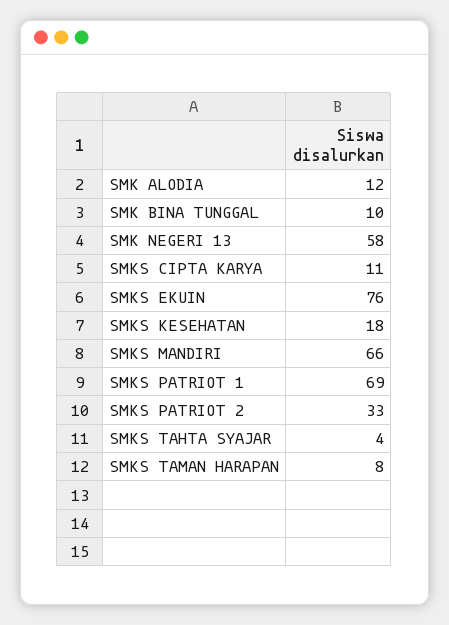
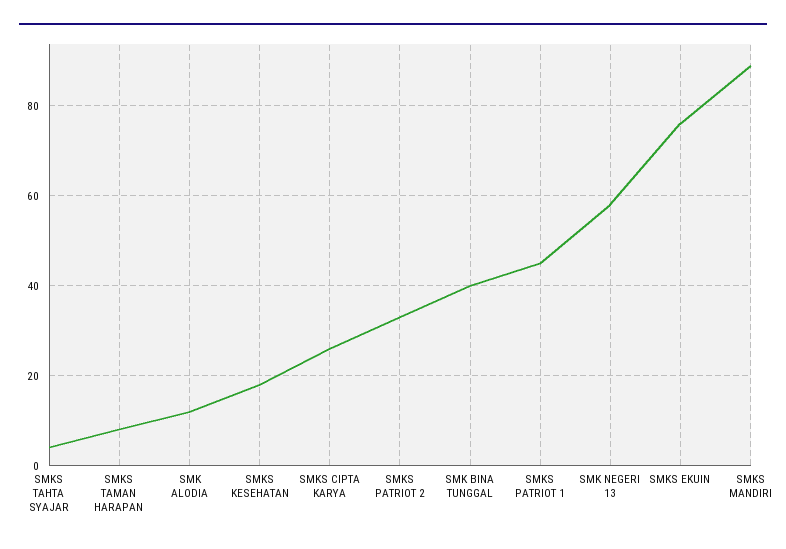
  {
    "SMK ALODIA": 12,
-   "SMK BINA TUNGGAL": 10,
+   "SMK BINA TUNGGAL": 40,
    "SMK NEGERI 13": 58,
-   "SMKS CIPTA KARYA": 11,
+   "SMKS CIPTA KARYA": 25,
    "SMKS EKUIN": 76,
    "SMKS KESEHATAN": 18,
-   "SMKS MANDIRI": 66,
+   "SMKS MANDIRI": 90,
-   "SMKS PATRIOT 1": 69,
+   "SMKS PATRIOT 1": 45,
    "SMKS PATRIOT 2": 33,
    "SMKS TAHTA SYAJAR": 4,
    "SMKS TAMAN HARAPAN": 8
  }

